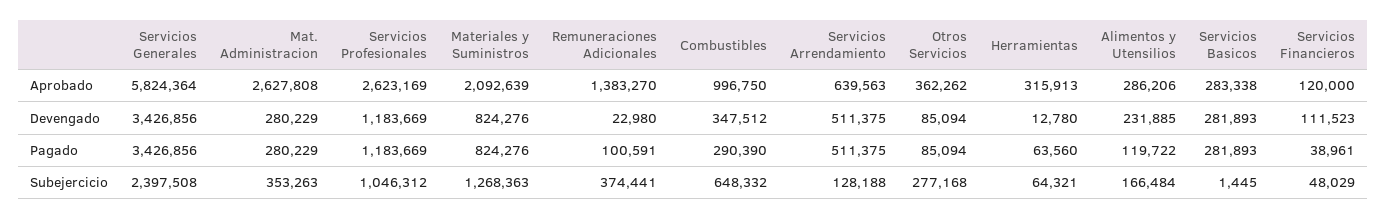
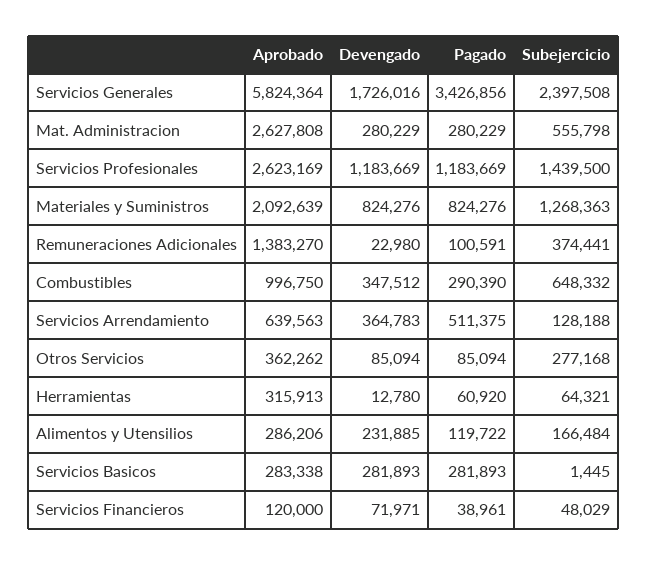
  {
    "Servicios Generales": {
      "Aprobado": 5824364,
-     "Devengado": 3426856,
+     "Devengado": 1726016,
      "Pagado": 3426856,
      "Subejercicio": 2397508
    },
    "Mat. Administracion": {
      "Aprobado": 2627808,
      "Devengado": 280229,
      "Pagado": 280229,
-     "Subejercicio": 353263
+     "Subejercicio": 555798
    },
    "Servicios Profesionales": {
      "Aprobado": 2623169,
      "Devengado": 1183669,
      "Pagado": 1183669,
-     "Subejercicio": 1046312
+     "Subejercicio": 1439500
    },
    "Materiales y Suministros": {
      "Aprobado": 2092639,
      "Devengado": 824276,
      "Pagado": 824276,
      "Subejercicio": 1268363
    },
    "Remuneraciones Adicionales": {
      "Aprobado": 1383270,
      "Devengado": 22980,
      "Pagado": 100591,
      "Subejercicio": 374441
    },
    "Combustibles": {
      "Aprobado": 996750,
      "Devengado": 347512,
      "Pagado": 290390,
      "Subejercicio": 648332
    },
    "Servicios Arrendamiento": {
      "Aprobado": 639563,
-     "Devengado": 511375,
+     "Devengado": 364783,
      "Pagado": 511375,
      "Subejercicio": 128188
    },
    "Otros Servicios": {
      "Aprobado": 362262,
      "Devengado": 85094,
      "Pagado": 85094,
      "Subejercicio": 277168
    },
    "Herramientas": {
      "Aprobado": 315913,
      "Devengado": 12780,
-     "Pagado": 63560,
+     "Pagado": 60920,
      "Subejercicio": 64321
    },
    "Alimentos y Utensilios": {
      "Aprobado": 286206,
      "Devengado": 231885,
      "Pagado": 119722,
      "Subejercicio": 166484
    },
    "Servicios Basicos": {
      "Aprobado": 283338,
      "Devengado": 281893,
      "Pagado": 281893,
      "Subejercicio": 1445
    },
    "Servicios Financieros": {
      "Aprobado": 120000,
-     "Devengado": 111523,
+     "Devengado": 71971,
      "Pagado": 38961,
      "Subejercicio": 48029
    }
  }

